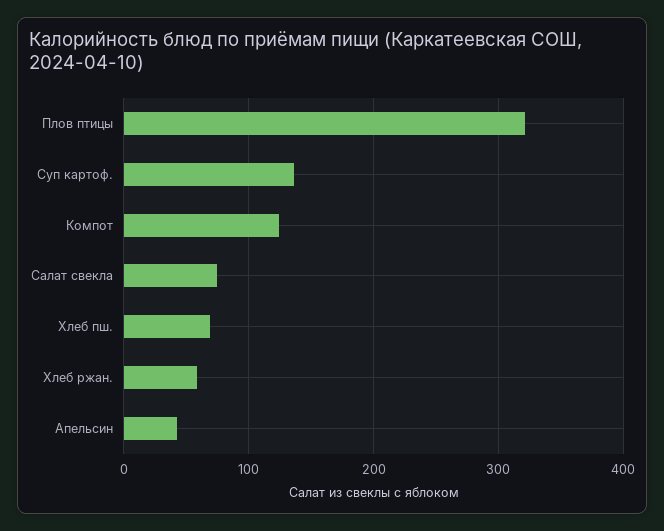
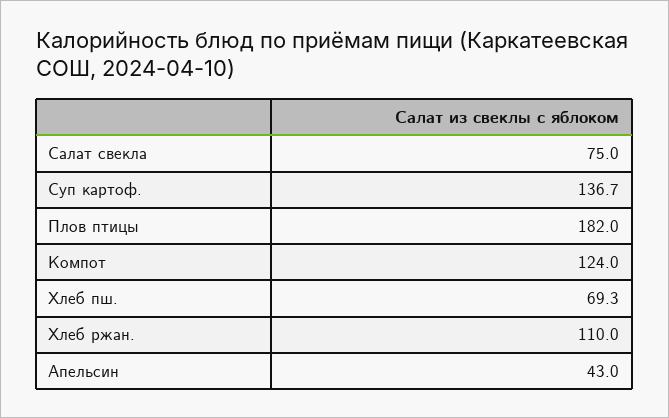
  {
-   "Плов птицы": 320,
+   "Плов птицы": 182,
    "Суп картоф.": 136.7,
    "Компот": 124,
    "Салат свекла": 75,
    "Хлеб пш.": 69.3,
-   "Хлеб ржан.": 60,
+   "Хлеб ржан.": 110,
    "Апельсин": 43
  }

